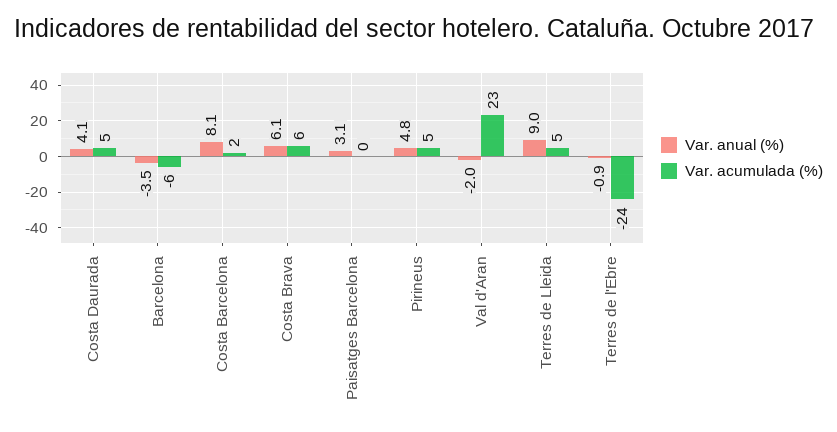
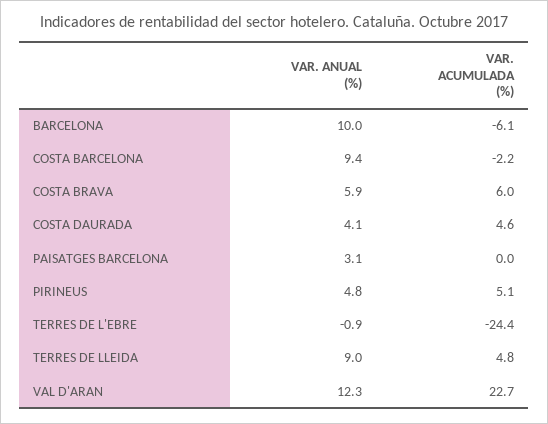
  {
    "Var. anual (%)": {
      "Costa Daurada": 4.1,
-     "Barcelona": -3.5,
+     "Barcelona": 10,
-     "Costa Barcelona": 8.1,
+     "Costa Barcelona": 9.4,
-     "Costa Brava": 6.1,
+     "Costa Brava": 5.9,
      "Paisatges Barcelona": 3.1,
      "Pirineus": 4.8,
-     "Val d'Aran": -2,
+     "Val d'Aran": 12.3,
      "Terres de Lleida": 9,
      "Terres de l'Ebre": -0.9
    },
    "Var. acumulada (%)": {
      "Costa Daurada": 4.6,
      "Barcelona": -6.1,
-     "Costa Barcelona": 2,
+     "Costa Barcelona": -2.2,
      "Costa Brava": 6,
      "Paisatges Barcelona": 0,
      "Pirineus": 5.1,
      "Val d'Aran": 22.7,
      "Terres de Lleida": 4.8,
      "Terres de l'Ebre": -24.4
    }
  }

